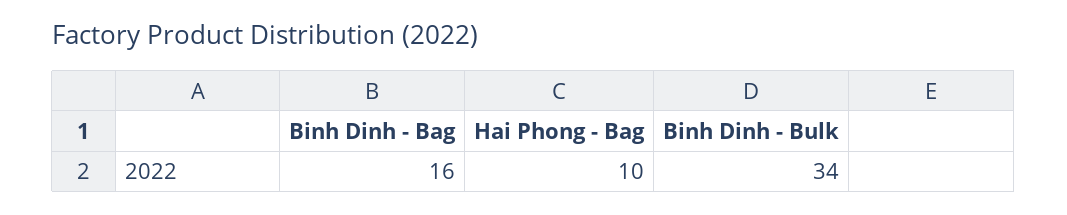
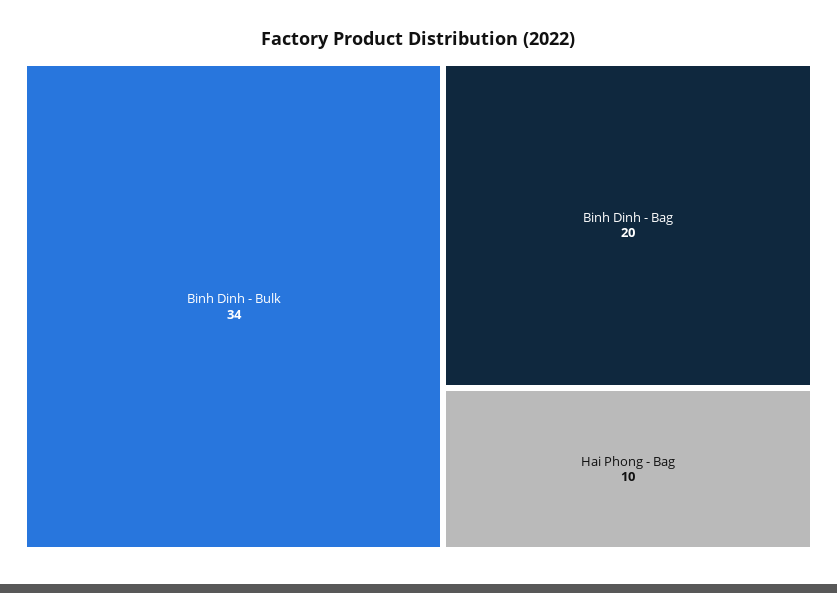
  {
-   "Binh Dinh - Bag": 16,
+   "Binh Dinh - Bag": 20,
    "Hai Phong - Bag": 10,
    "Binh Dinh - Bulk": 34
  }

